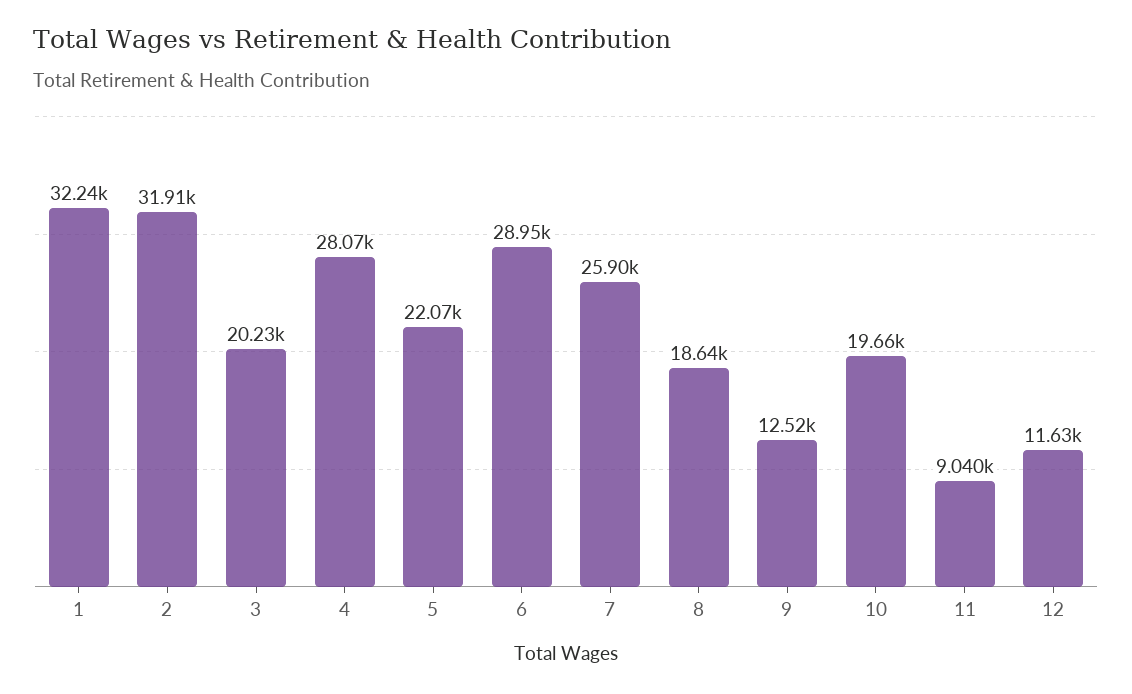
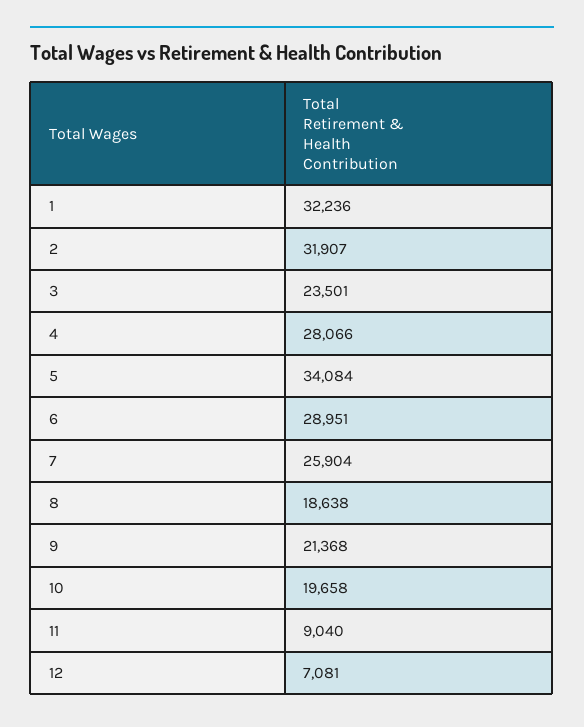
  {
    "1": 32236,
    "2": 31907,
-   "3": 20230,
+   "3": 23501,
    "4": 28066,
-   "5": 22070,
+   "5": 34084,
    "6": 28951,
    "7": 25904,
    "8": 18638,
-   "9": 12520,
+   "9": 21368,
    "10": 19658,
    "11": 9040,
-   "12": 11630
+   "12": 7081
  }

